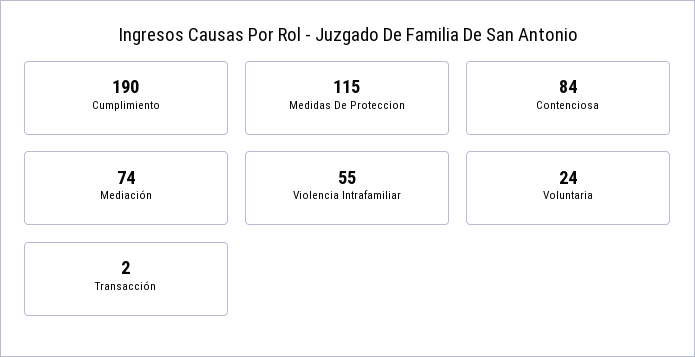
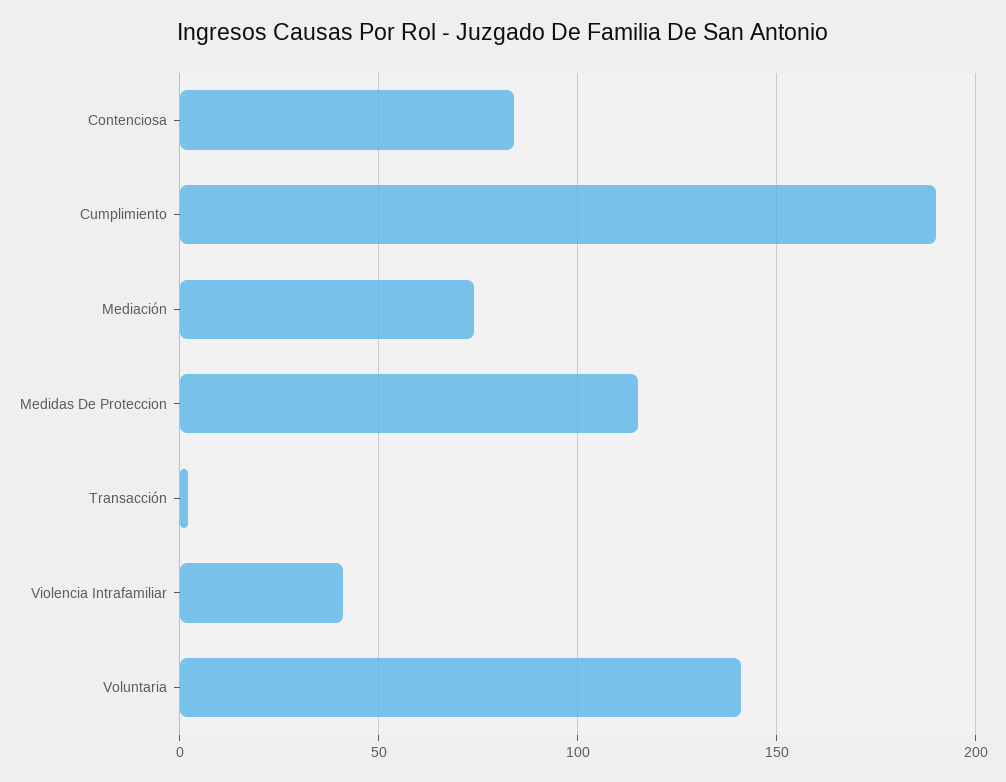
  {
    "Cumplimiento": 190,
    "Medidas De Proteccion": 115,
    "Contenciosa": 84,
    "Mediación": 74,
-   "Violencia Intrafamiliar": 55,
+   "Violencia Intrafamiliar": 40,
-   "Voluntaria": 24,
+   "Voluntaria": 140,
    "Transacción": 2
  }

